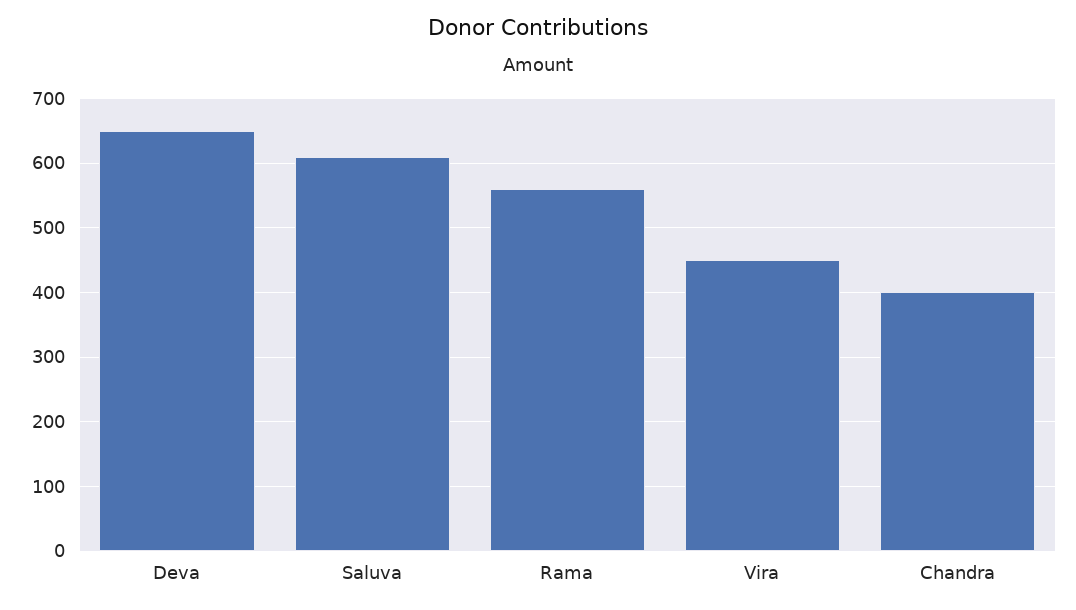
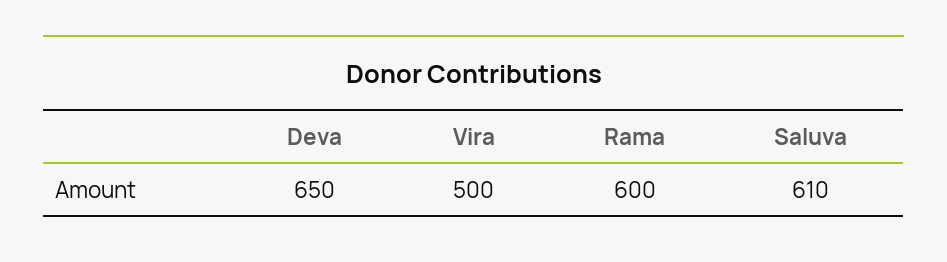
  {
    "Deva": 650,
    "Saluva": 610,
-   "Rama": 560,
+   "Rama": 600,
-   "Vira": 450,
+   "Vira": 500
-   "Chandra": 400
  }

